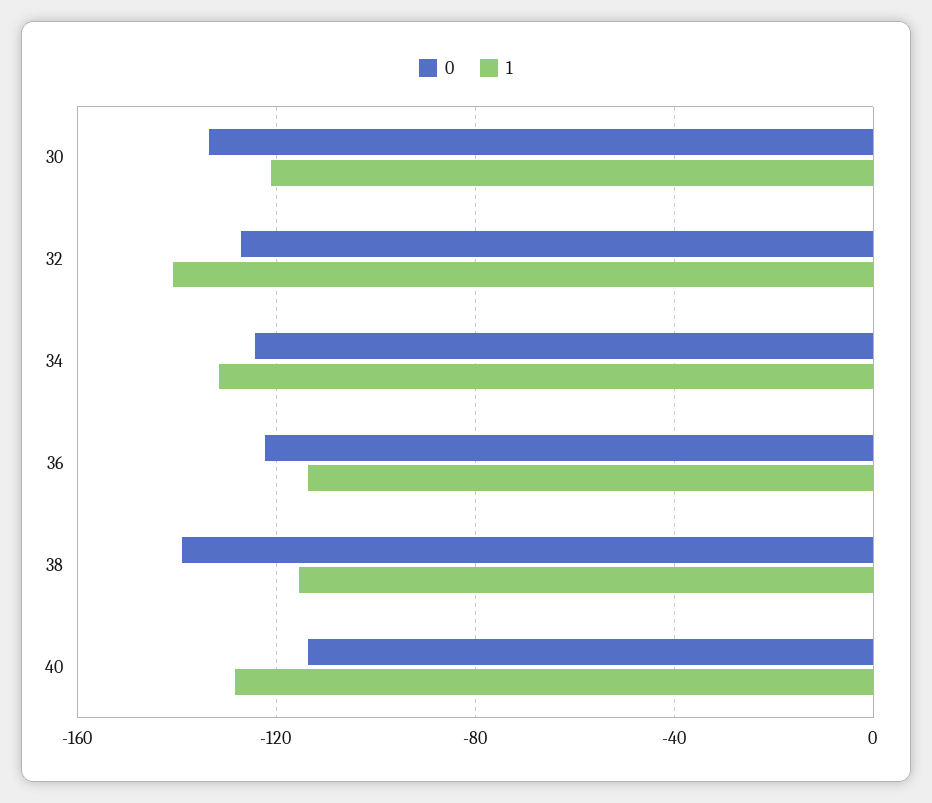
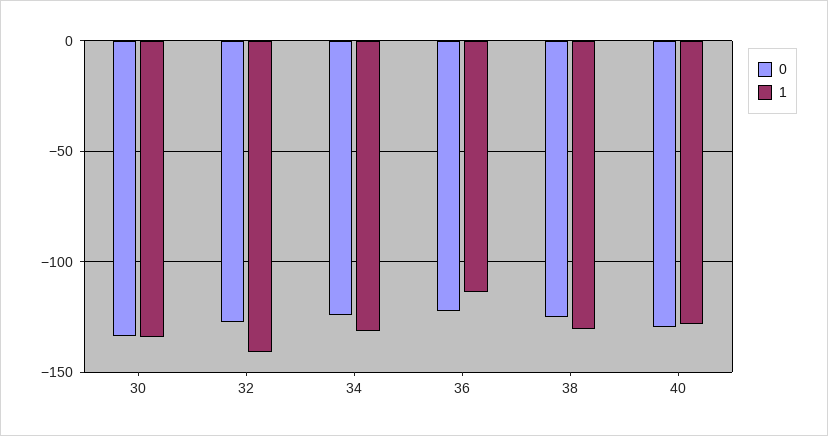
  {
    "0": {
      "30": -135,
      "32": -125,
      "34": -125,
      "36": -120,
-     "38": -140,
+     "38": -125,
-     "40": -115
+     "40": -130
    },
    "1": {
-     "30": -120,
+     "30": -135,
      "32": -140,
      "34": -130,
      "36": -115,
-     "38": -115,
+     "38": -130,
      "40": -130
    }
  }

